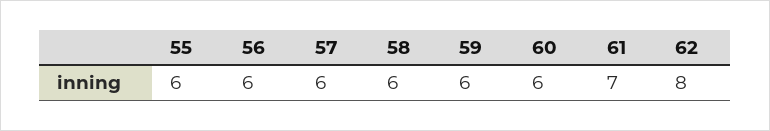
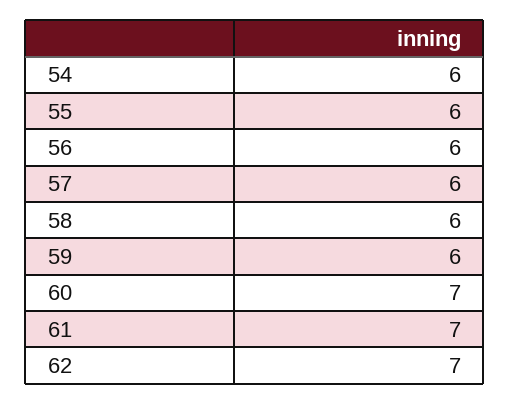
  {
    "55": 6,
    "56": 6,
    "57": 6,
    "58": 6,
    "59": 6,
-   "60": 6,
+   "60": 7,
    "61": 7,
-   "62": 8
+   "62": 7,
+   "54": 6
  }

